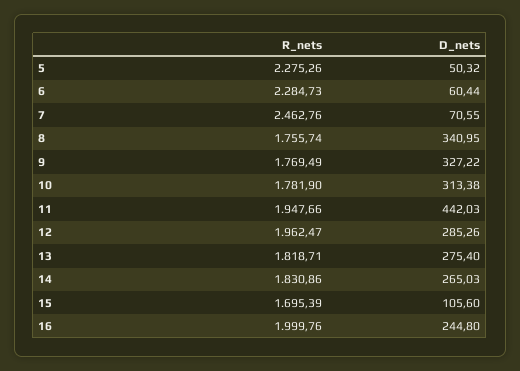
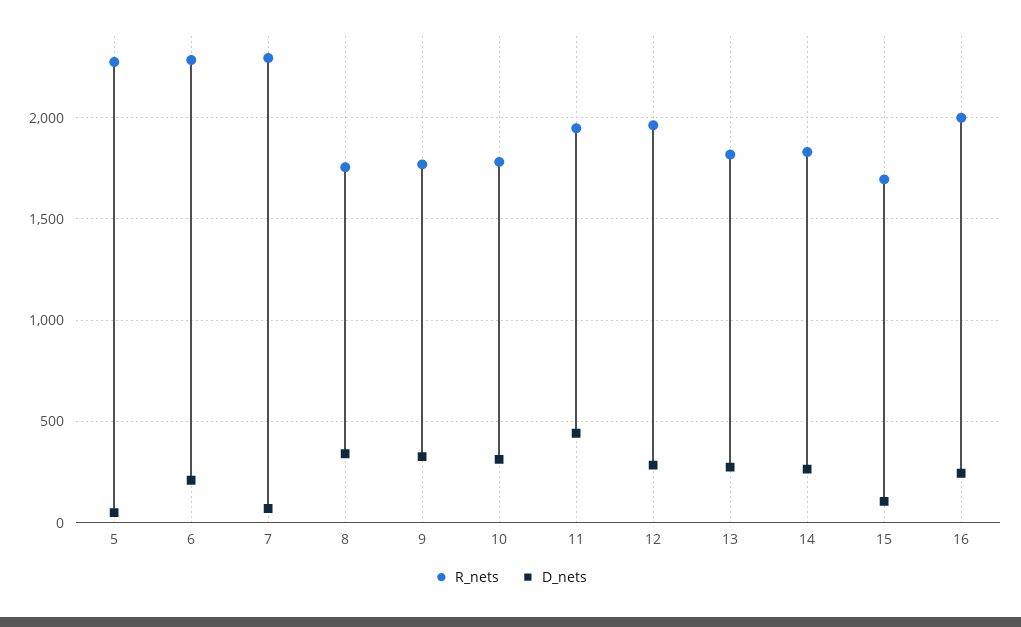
  {
    "R_nets": {
      "5": 2275.26,
      "6": 2284.73,
-     "7": 2462.76,
+     "7": 2300,
      "8": 1755.74,
      "9": 1769.49,
      "10": 1781.9,
      "11": 1947.66,
      "12": 1962.47,
      "13": 1818.71,
      "14": 1830.86,
      "15": 1695.39,
      "16": 1999.76
    },
    "D_nets": {
      "5": 50.32,
-     "6": 60.44,
+     "6": 200,
      "7": 70.55,
      "8": 340.95,
      "9": 327.22,
      "10": 313.38,
      "11": 442.03,
      "12": 285.26,
      "13": 275.4,
      "14": 265.03,
      "15": 105.6,
      "16": 244.8
    }
  }

